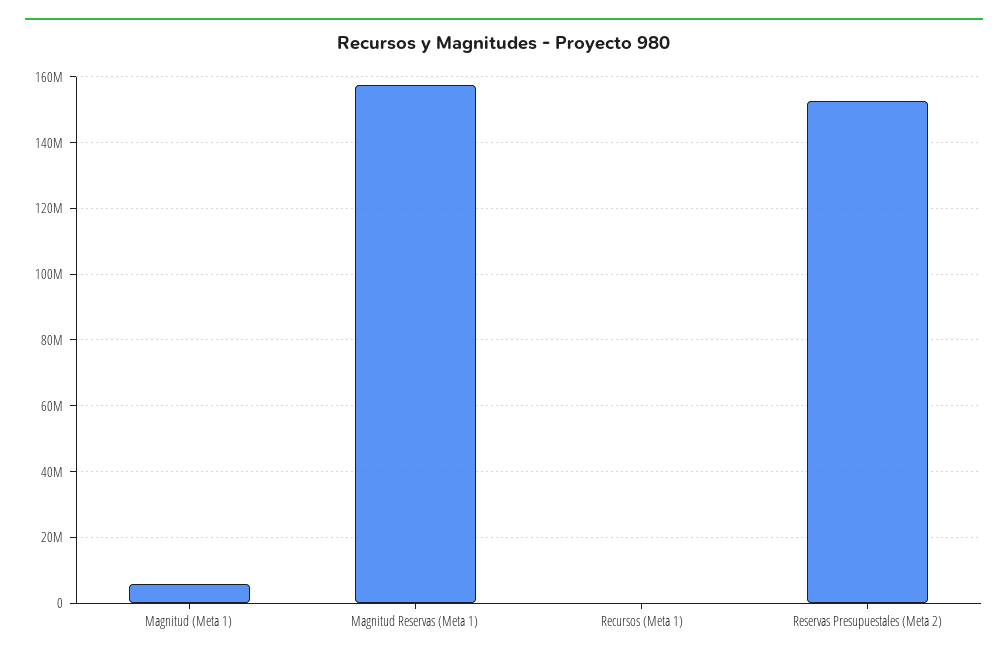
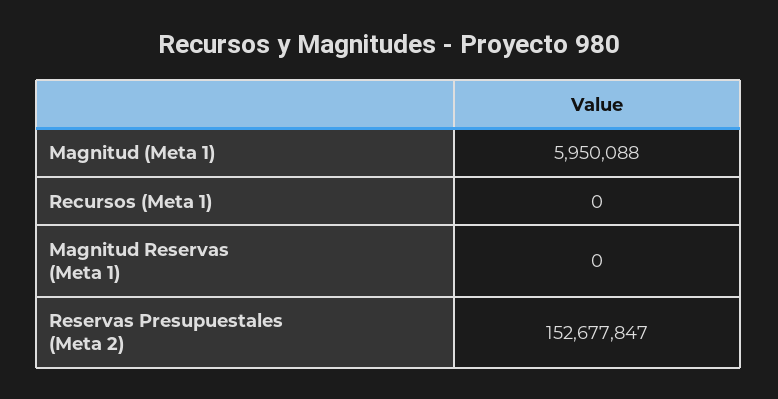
  {
    "Magnitud (Meta 1)": 5950088,
-   "Magnitud Reservas (Meta 1)": 158000000,
+   "Magnitud Reservas (Meta 1)": 0,
    "Recursos (Meta 1)": 0,
    "Reservas Presupuestales (Meta 2)": 152677847
  }

